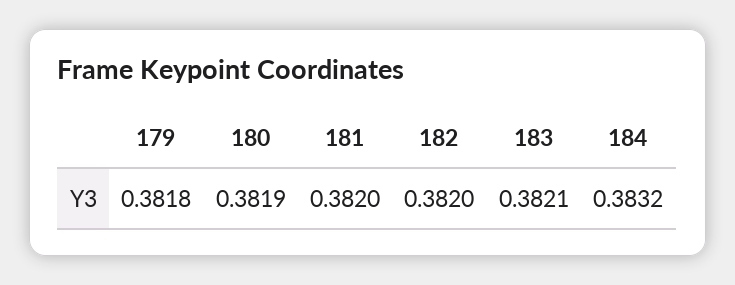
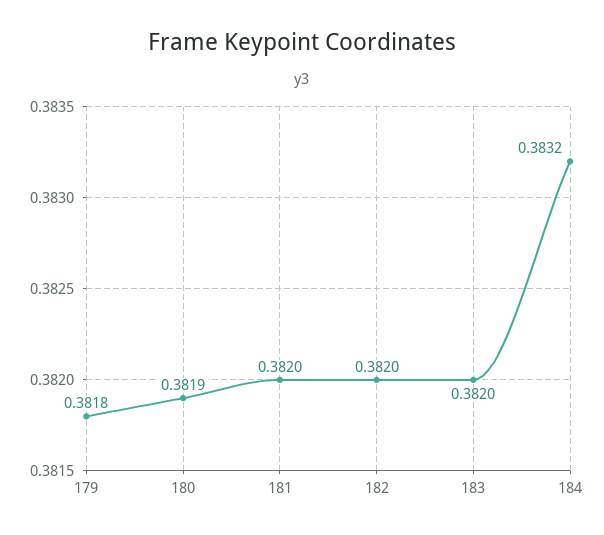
  {
    "179": 0.3818,
    "180": 0.3819,
    "181": 0.382,
    "182": 0.382,
-   "183": 0.3821,
+   "183": 0.382,
    "184": 0.3832
  }

